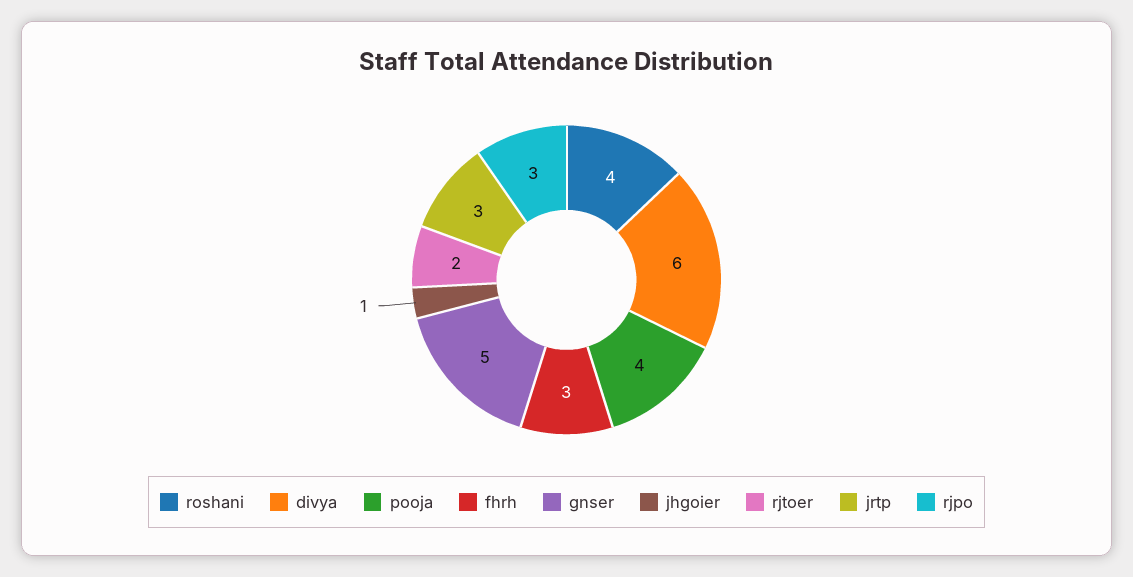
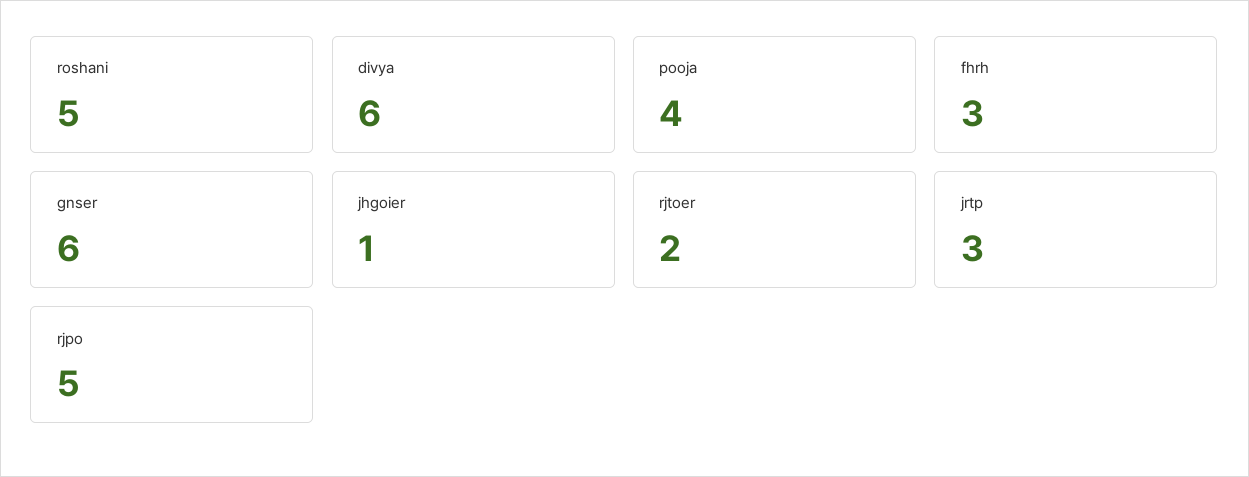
  {
-   "roshani": 4,
+   "roshani": 5,
    "divya": 6,
    "pooja": 4,
    "fhrh": 3,
-   "gnser": 5,
+   "gnser": 6,
    "jhgoier": 1,
    "rjtoer": 2,
    "jrtp": 3,
-   "rjpo": 3
+   "rjpo": 5
  }

